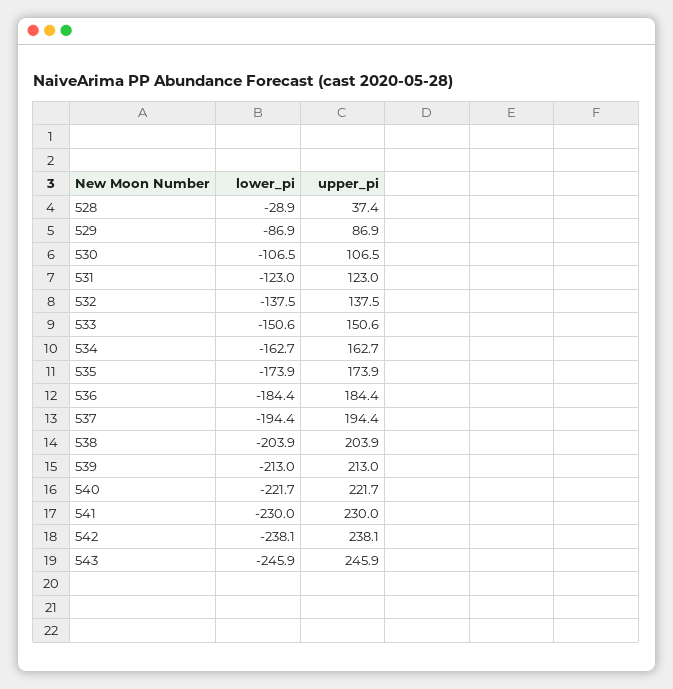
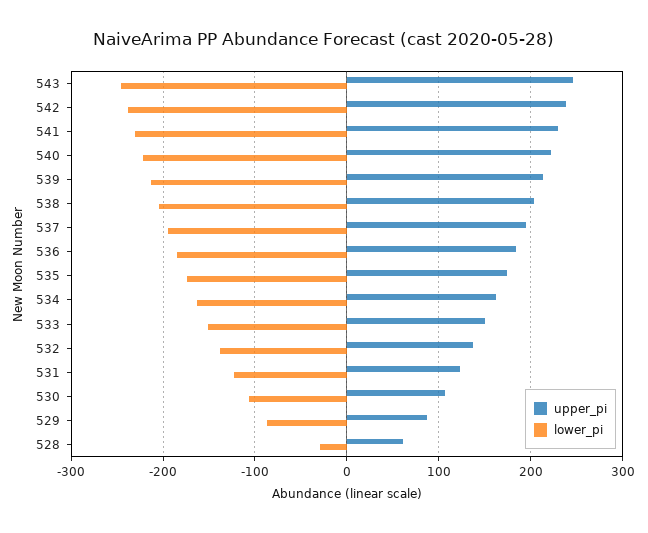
  {
    "lower_pi": {
      "528": -28.9,
      "529": -86.9,
      "530": -106.5,
      "531": -123,
      "532": -137.5,
      "533": -150.6,
      "534": -162.7,
      "535": -173.9,
      "536": -184.4,
      "537": -194.4,
      "538": -203.9,
      "539": -213,
      "540": -221.7,
      "541": -230,
      "542": -238.1,
      "543": -245.9
    },
    "upper_pi": {
-     "528": 37.4,
+     "528": 60,
      "529": 86.9,
      "530": 106.5,
      "531": 123,
      "532": 137.5,
      "533": 150.6,
      "534": 162.7,
      "535": 173.9,
      "536": 184.4,
      "537": 194.4,
      "538": 203.9,
      "539": 213,
      "540": 221.7,
      "541": 230,
      "542": 238.1,
      "543": 245.9
    }
  }

